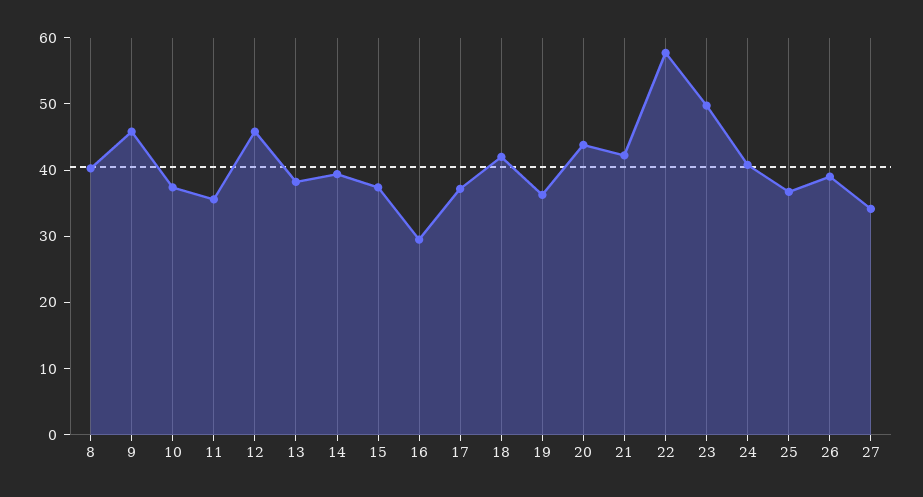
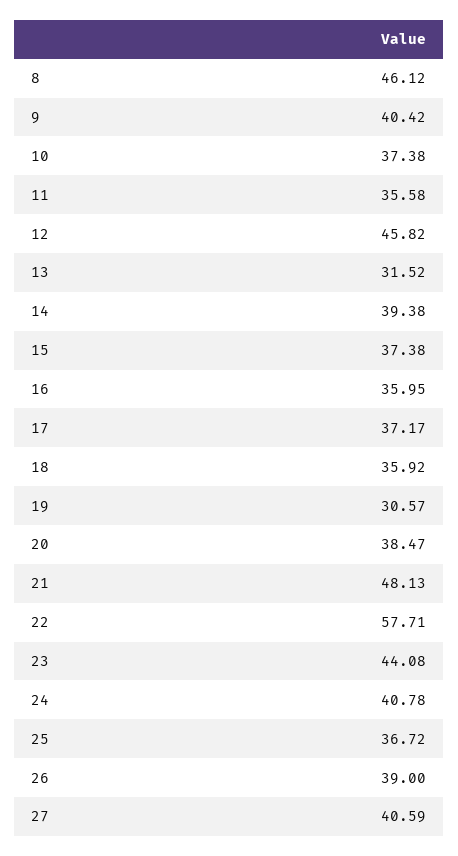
  {
-   "8": 40,
+   "8": 46.12,
-   "9": 46,
+   "9": 40.42,
    "10": 37.38,
    "11": 35.58,
    "12": 45.82,
-   "13": 38,
+   "13": 31.52,
    "14": 39.38,
    "15": 37.38,
-   "16": 30,
+   "16": 35.95,
    "17": 37.17,
-   "18": 42,
+   "18": 35.92,
-   "19": 36,
+   "19": 30.57,
-   "20": 44,
+   "20": 38.47,
-   "21": 42,
+   "21": 48.13,
    "22": 57.71,
-   "23": 50,
+   "23": 44.08,
    "24": 40.78,
    "25": 36.72,
    "26": 39,
-   "27": 34
+   "27": 40.59
  }

